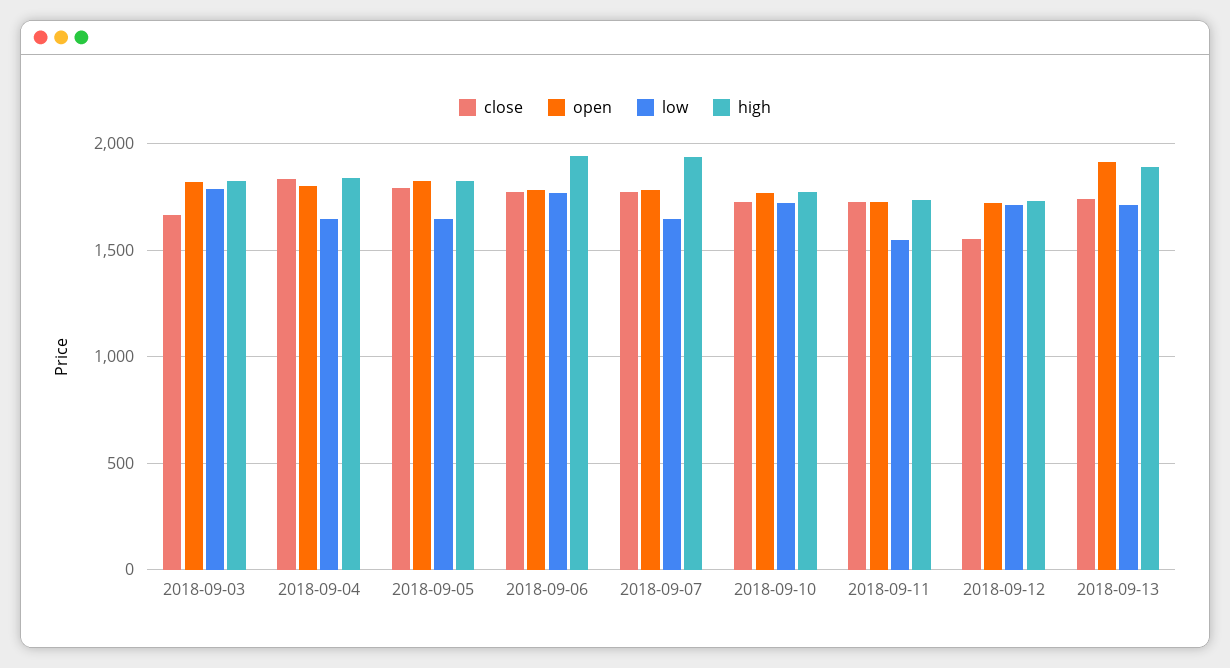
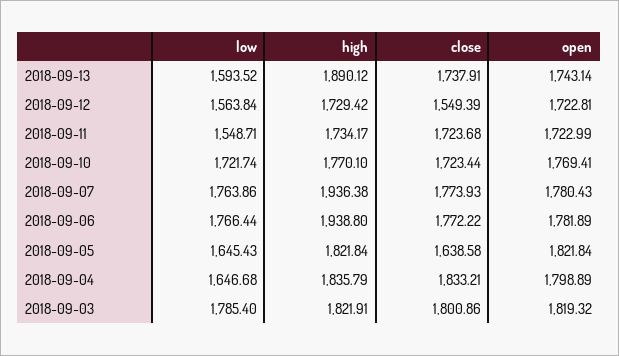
  {
    "close": {
-     "2018-09-03": 1650,
+     "2018-09-03": 1800.86,
      "2018-09-04": 1833.21,
-     "2018-09-05": 1800,
+     "2018-09-05": 1638.58,
      "2018-09-06": 1772.22,
      "2018-09-07": 1773.93,
      "2018-09-10": 1723.44,
      "2018-09-11": 1723.68,
      "2018-09-12": 1549.39,
      "2018-09-13": 1737.91
    },
    "open": {
      "2018-09-03": 1819.32,
      "2018-09-04": 1798.89,
      "2018-09-05": 1821.84,
      "2018-09-06": 1781.89,
      "2018-09-07": 1780.43,
      "2018-09-10": 1769.41,
      "2018-09-11": 1722.99,
      "2018-09-12": 1722.81,
-     "2018-09-13": 1900
+     "2018-09-13": 1743.14
    },
    "low": {
      "2018-09-03": 1785.4,
      "2018-09-04": 1646.68,
      "2018-09-05": 1645.43,
      "2018-09-06": 1766.44,
-     "2018-09-07": 1650,
+     "2018-09-07": 1763.86,
      "2018-09-10": 1721.74,
      "2018-09-11": 1548.71,
-     "2018-09-12": 1700,
+     "2018-09-12": 1563.84,
-     "2018-09-13": 1700
+     "2018-09-13": 1593.52
    },
    "high": {
      "2018-09-03": 1821.91,
      "2018-09-04": 1835.79,
      "2018-09-05": 1821.84,
      "2018-09-06": 1938.8,
      "2018-09-07": 1936.38,
      "2018-09-10": 1770.1,
      "2018-09-11": 1734.17,
      "2018-09-12": 1729.42,
      "2018-09-13": 1890.12
    }
  }

